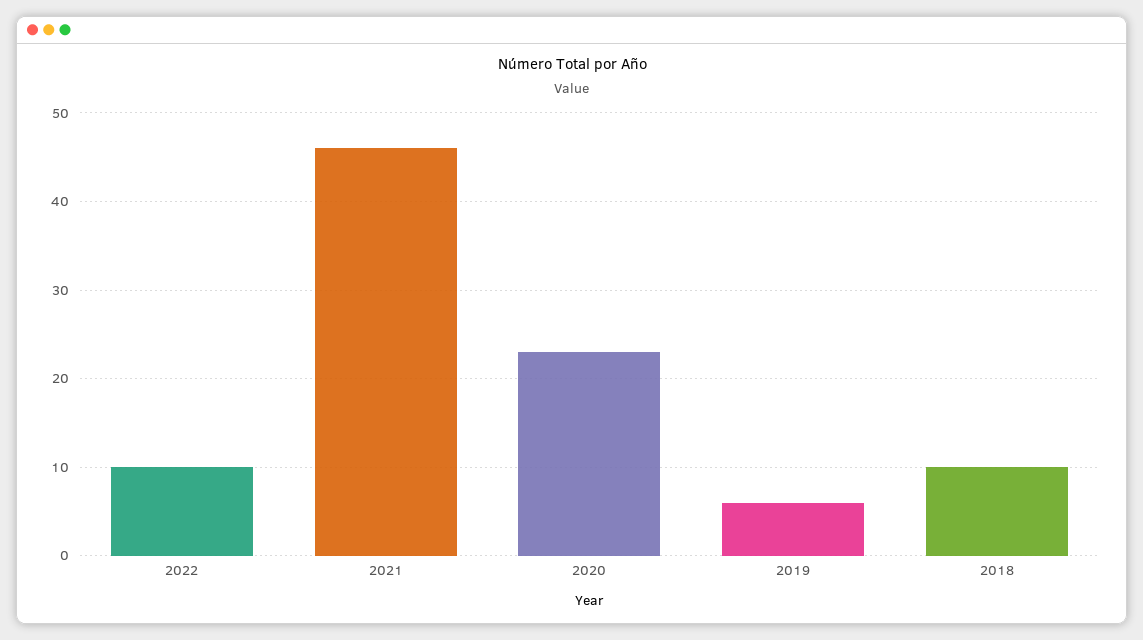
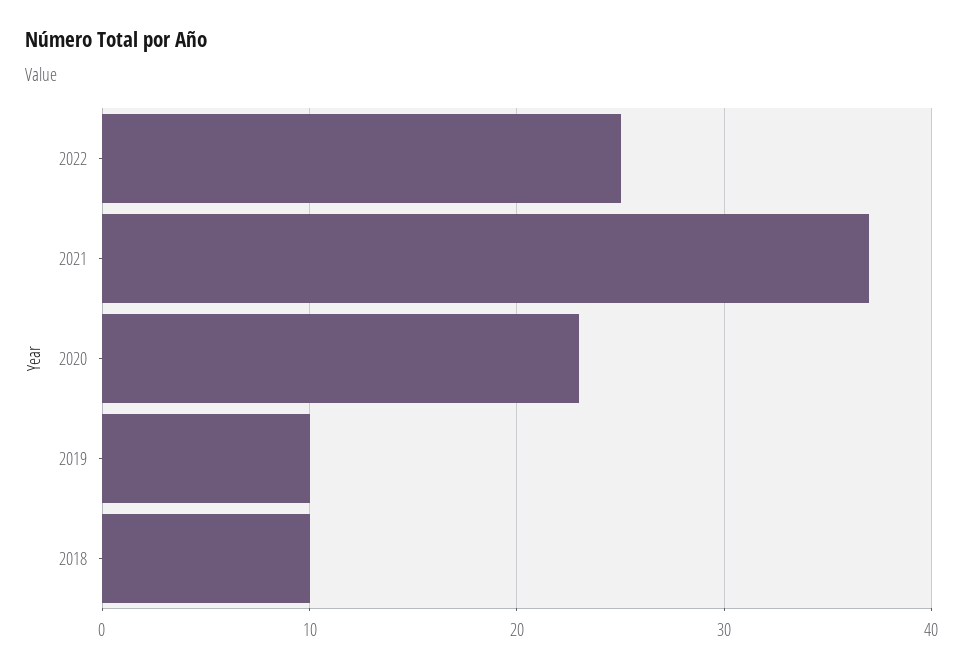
  {
-   "2022": 10,
+   "2022": 25,
-   "2021": 46,
+   "2021": 37,
    "2020": 23,
-   "2019": 6,
+   "2019": 10,
    "2018": 10
  }

